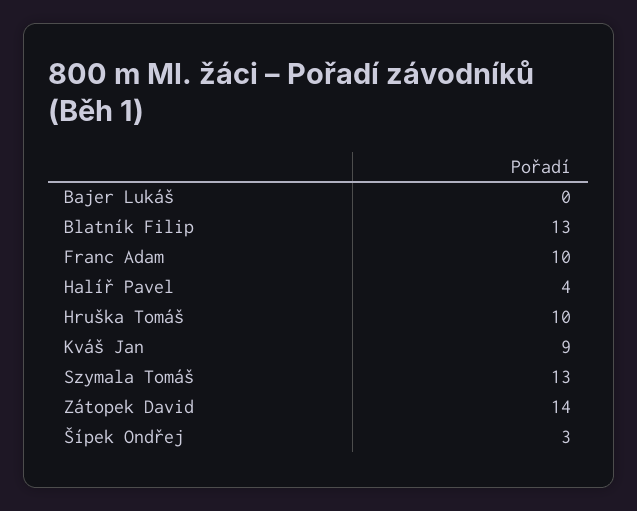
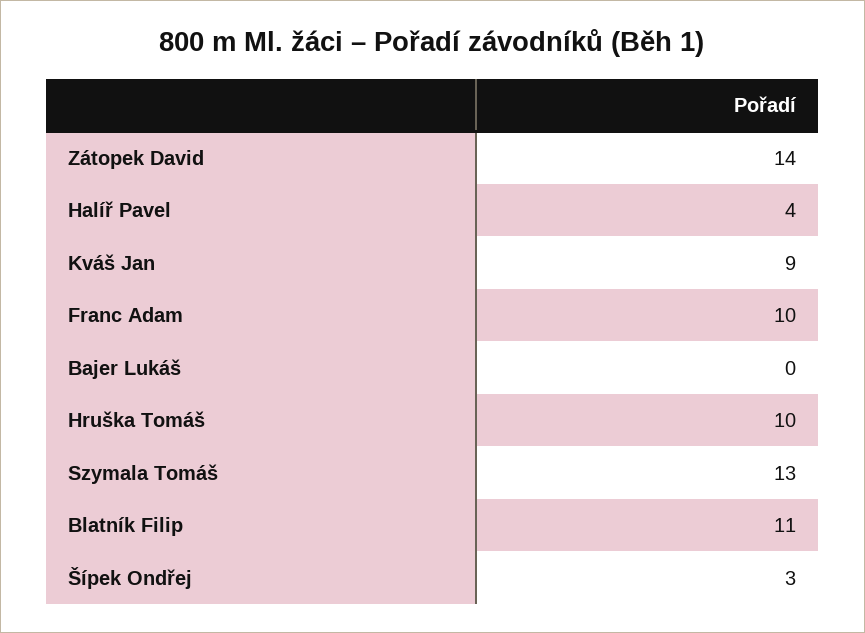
  {
    "Bajer Lukáš": 0,
-   "Blatník Filip": 13,
+   "Blatník Filip": 11,
    "Franc Adam": 10,
    "Halíř Pavel": 4,
    "Hruška Tomáš": 10,
    "Kváš Jan": 9,
    "Szymala Tomáš": 13,
    "Zátopek David": 14,
    "Šípek Ondřej": 3
  }

